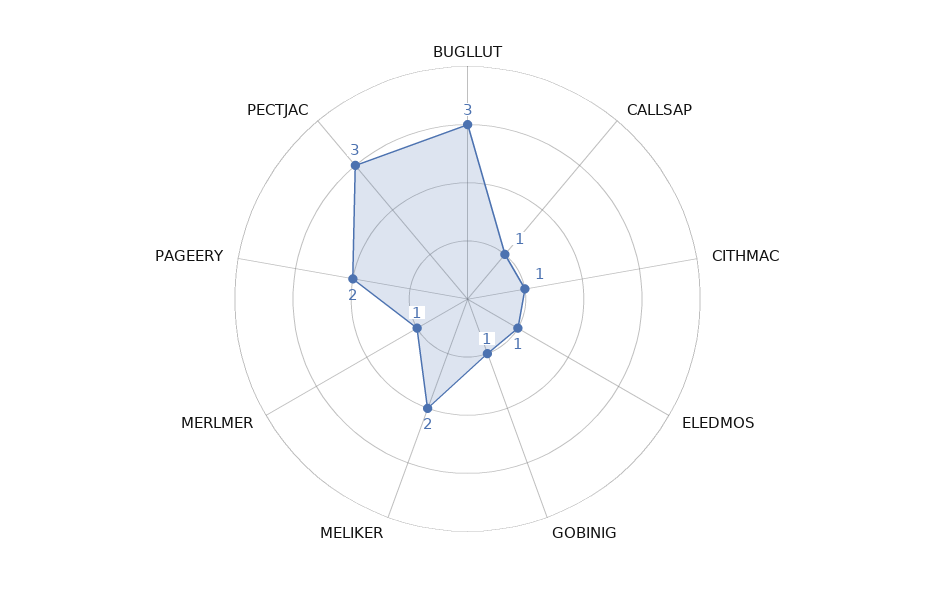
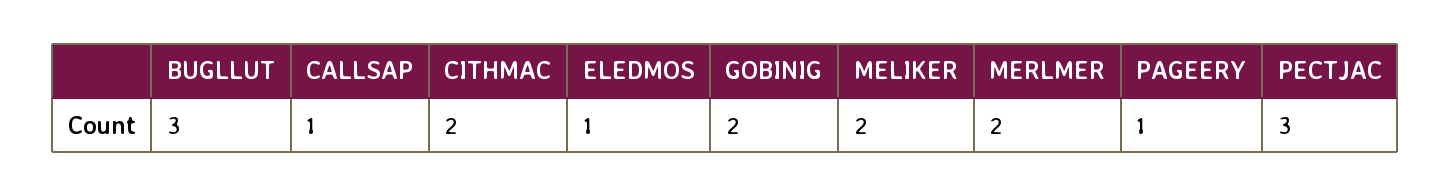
  {
    "BUGLLUT": 3,
    "CALLSAP": 1,
-   "CITHMAC": 1,
+   "CITHMAC": 2,
    "ELEDMOS": 1,
-   "GOBINIG": 1,
+   "GOBINIG": 2,
    "MELIKER": 2,
-   "MERLMER": 1,
+   "MERLMER": 2,
-   "PAGEERY": 2,
+   "PAGEERY": 1,
    "PECTJAC": 3
  }

